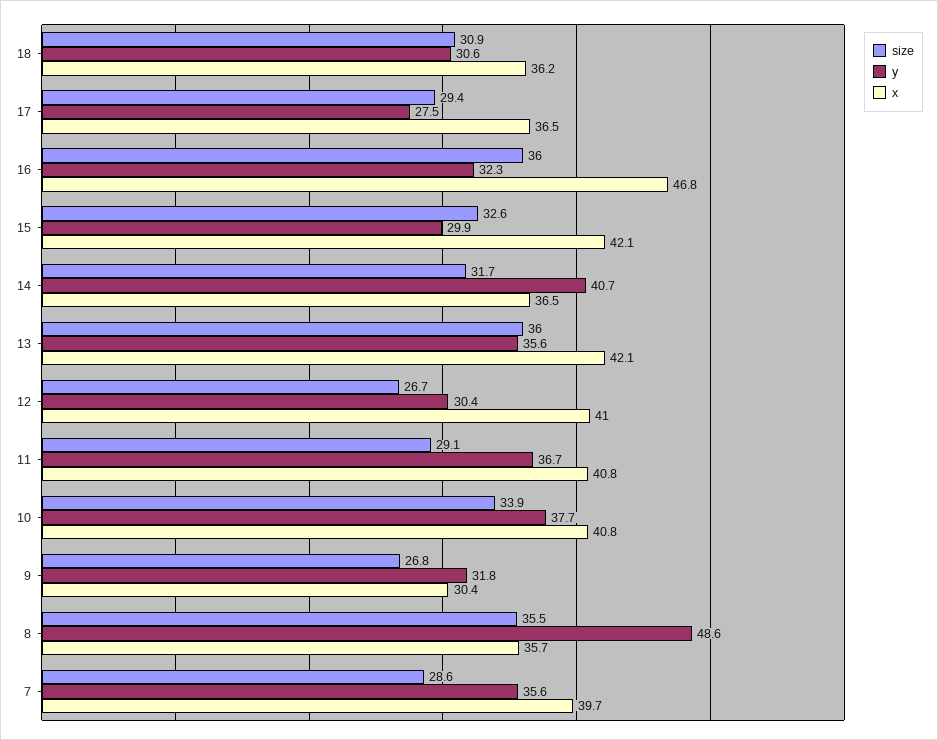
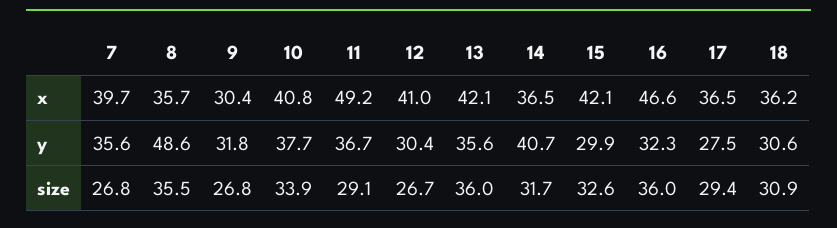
  {
    "size": {
      "18": 30.9,
      "17": 29.4,
      "16": 36,
      "15": 32.6,
      "14": 31.7,
      "13": 36,
      "12": 26.7,
      "11": 29.1,
      "10": 33.9,
      "9": 26.8,
      "8": 35.5,
-     "7": 28.6
+     "7": 26.8
    },
    "y": {
      "18": 30.6,
      "17": 27.5,
      "16": 32.3,
      "15": 29.9,
      "14": 40.7,
      "13": 35.6,
      "12": 30.4,
      "11": 36.7,
      "10": 37.7,
      "9": 31.8,
      "8": 48.6,
      "7": 35.6
    },
    "x": {
      "18": 36.2,
      "17": 36.5,
-     "16": 46.8,
+     "16": 46.6,
      "15": 42.1,
      "14": 36.5,
      "13": 42.1,
      "12": 41,
-     "11": 40.8,
+     "11": 49.2,
      "10": 40.8,
      "9": 30.4,
      "8": 35.7,
      "7": 39.7
    }
  }

